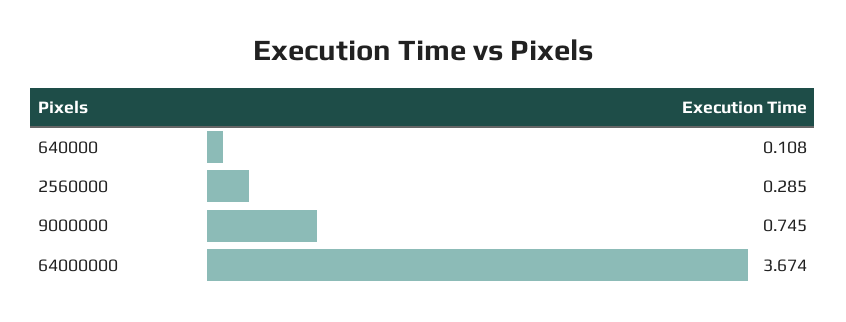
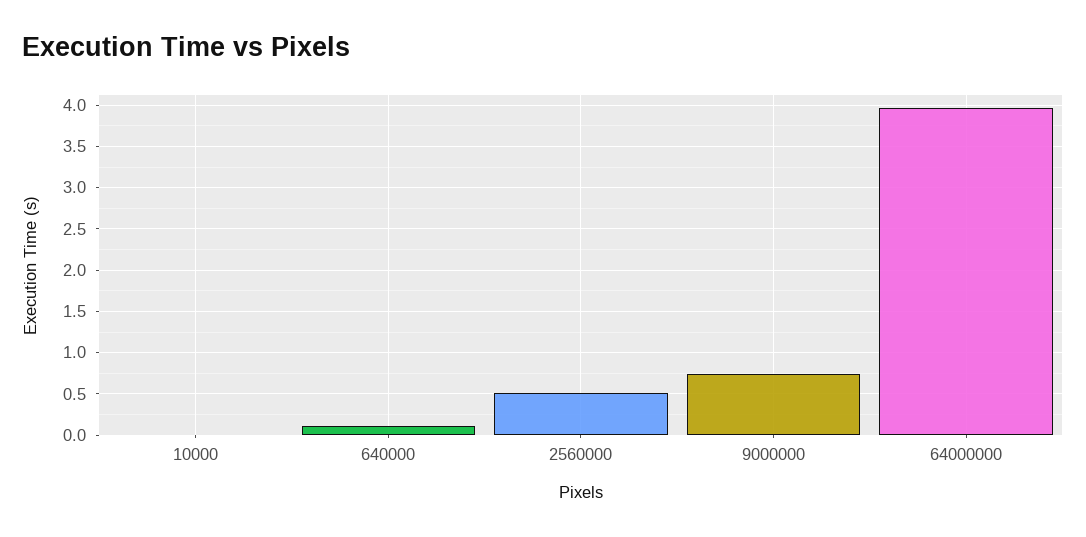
  {
    "640000": 0.108,
-   "2560000": 0.285,
+   "2560000": 0.5,
    "9000000": 0.745,
-   "64000000": 3.674
+   "64000000": 4,
+   "10000": 0
  }

